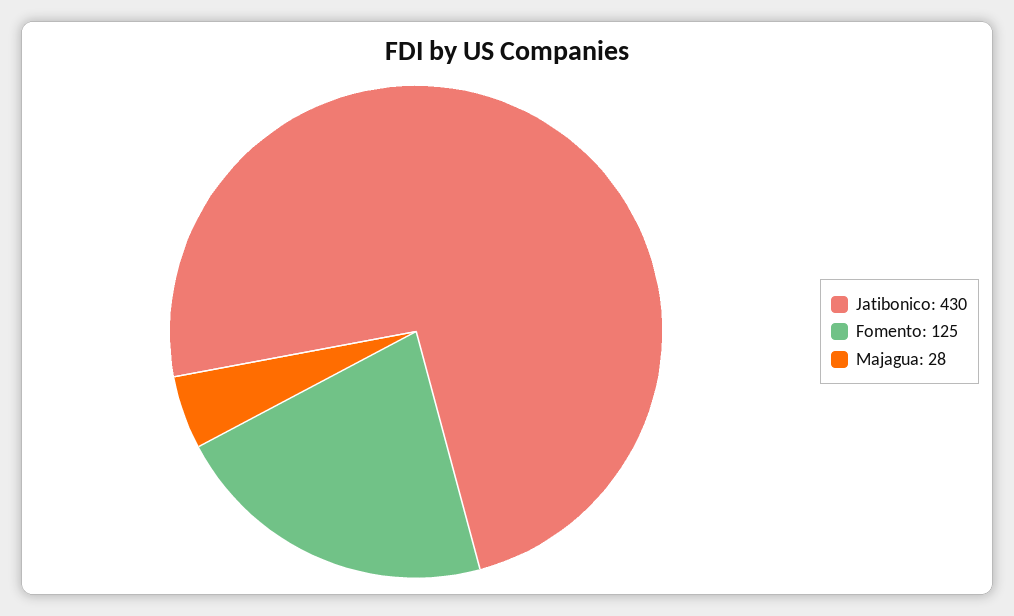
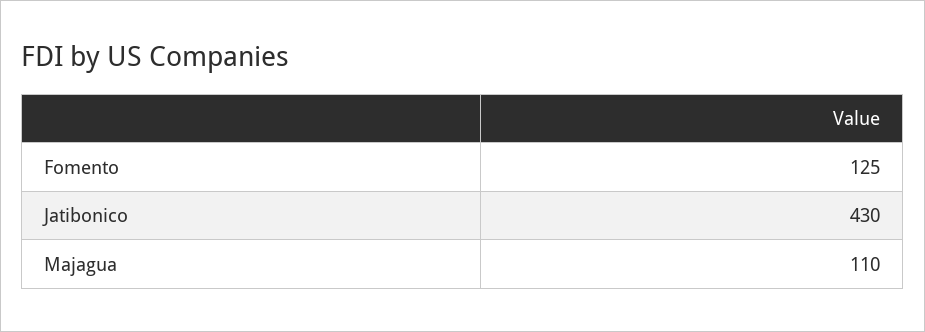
  {
    "Jatibonico": 430,
    "Fomento": 125,
-   "Majagua": 28
+   "Majagua": 110
  }

